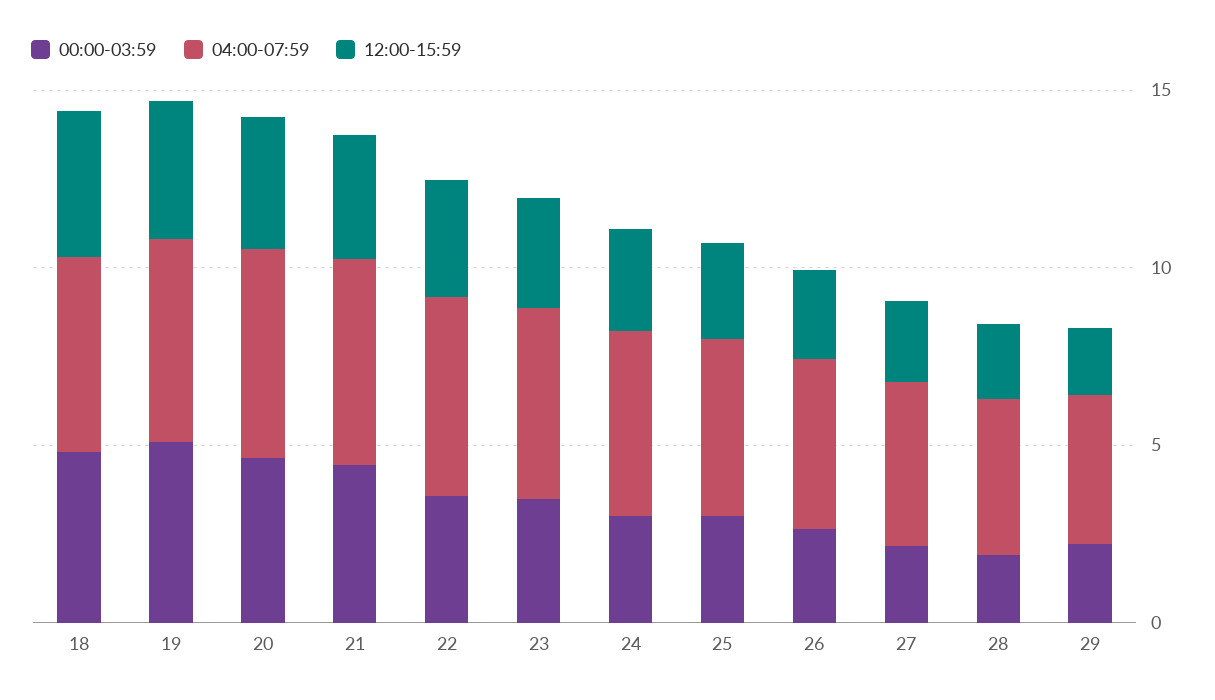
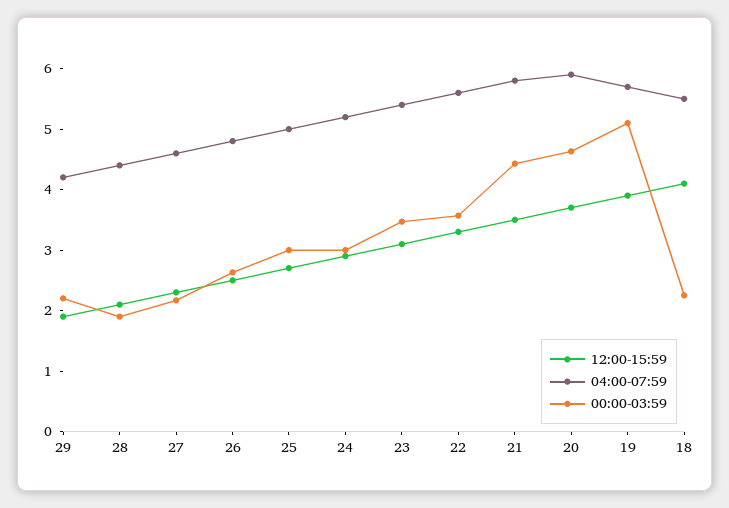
  {
    "00:00-03:59": {
-     "18": 5,
+     "18": 2.2,
      "19": 5.2,
      "20": 4.6,
      "21": 4.4,
      "22": 3.6,
      "23": 3.4,
      "24": 3,
      "25": 3,
      "26": 2.6,
      "27": 2.2,
      "28": 2,
      "29": 2.2
    },
    "04:00-07:59": {
      "18": 5.6,
      "19": 5.8,
      "20": 6,
      "21": 5.8,
      "22": 5.6,
      "23": 5.4,
      "24": 5.2,
      "25": 5,
      "26": 4.8,
      "27": 4.6,
      "28": 4.4,
      "29": 4.2
    },
    "12:00-15:59": {
      "18": 4.2,
      "19": 4,
      "20": 3.8,
      "21": 3.6,
      "22": 3.4,
      "23": 3.2,
      "24": 3,
      "25": 2.8,
      "26": 2.6,
      "27": 2.4,
      "28": 2.2,
      "29": 2
    }
  }

